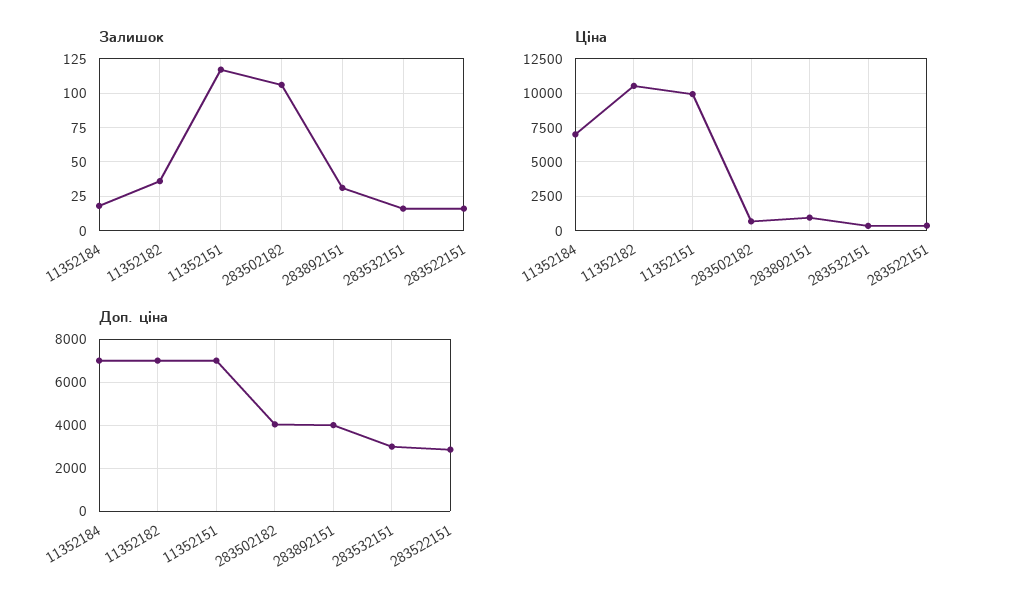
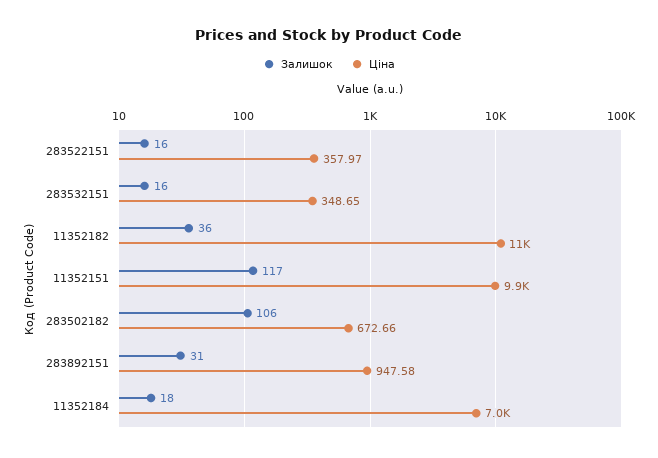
  {
    "Залишок": {
      "11352184": 18,
      "11352182": 36,
      "11352151": 117,
      "283502182": 106,
      "283892151": 31,
      "283532151": 16,
      "283522151": 16
    },
    "Ціна": {
      "11352184": 7000,
      "11352182": 11000,
      "11352151": 9900,
      "283502182": 672.66,
      "283892151": 947.58,
      "283532151": 348.65,
      "283522151": 357.97
-   },
+   }
-   "Доп. ціна": {
-     "11352184": 7000,
-     "11352182": 7000,
-     "11352151": 7000,
-     "283502182": 4000,
-     "283892151": 4000,
-     "283532151": 3000,
-     "283522151": 3000
-   }
  }

